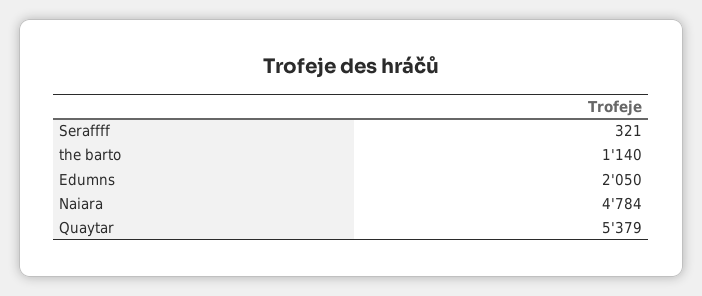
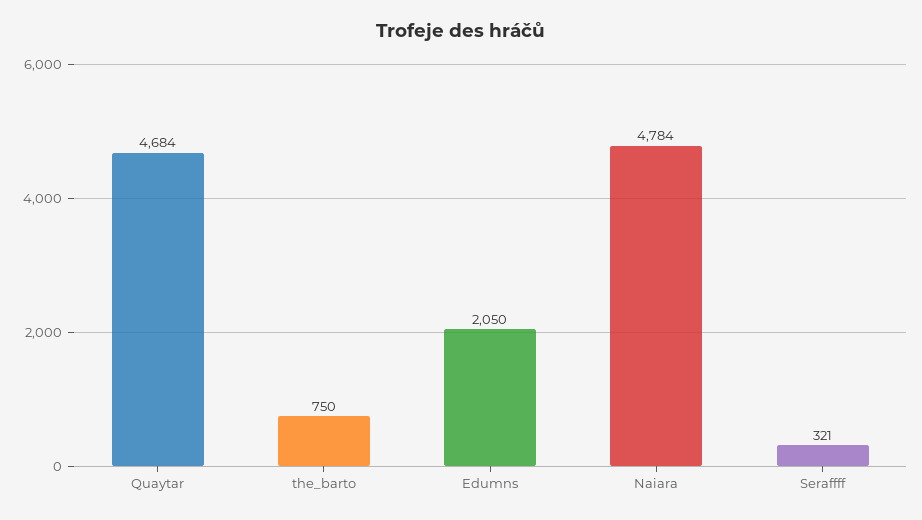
  {
    "Seraffff": 321,
-   "the barto": 1140,
+   "the barto": 750,
    "Edumns": 2050,
    "Naiara": 4784,
-   "Quaytar": 5379
+   "Quaytar": 4684
  }

